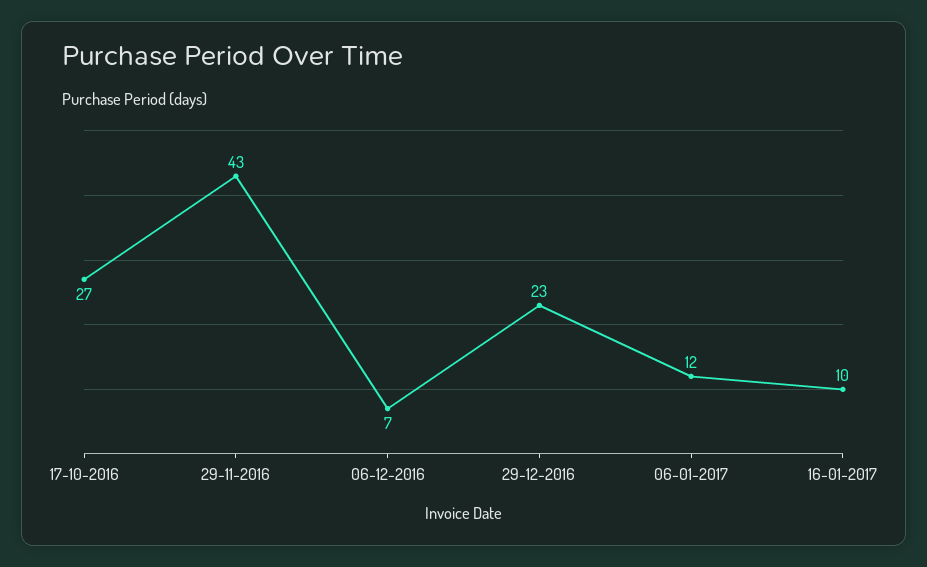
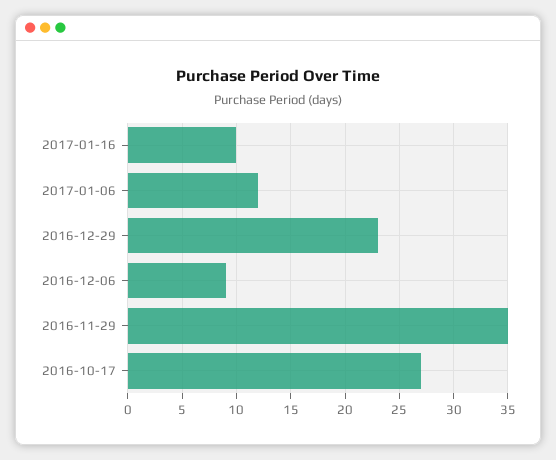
  {
    "17-10-2016": 27,
-   "29-11-2016": 43,
+   "29-11-2016": 35,
-   "06-12-2016": 7,
+   "06-12-2016": 9,
    "29-12-2016": 23,
    "06-01-2017": 12,
    "16-01-2017": 10
  }

